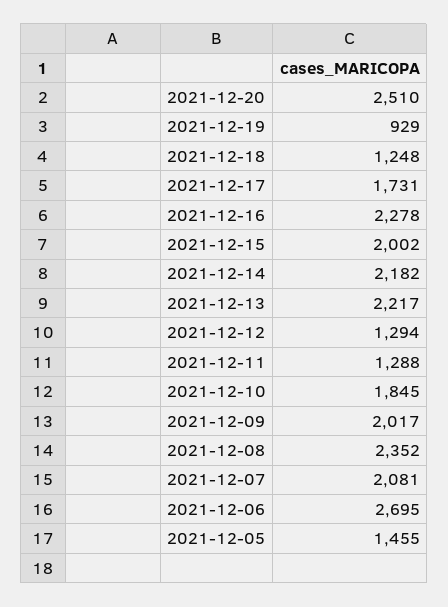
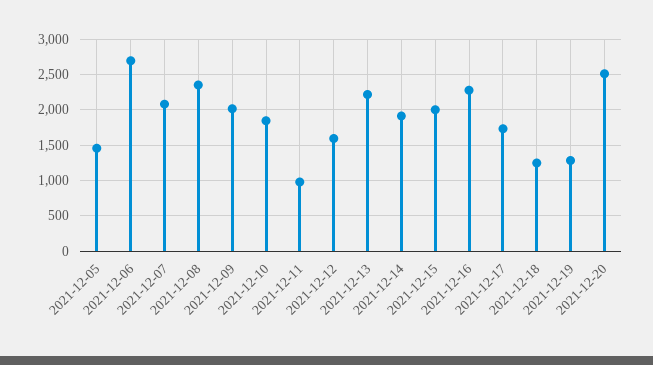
  {
    "2021-12-20": 2510,
-   "2021-12-19": 929,
+   "2021-12-19": 1300,
    "2021-12-18": 1248,
    "2021-12-17": 1731,
    "2021-12-16": 2278,
    "2021-12-15": 2002,
-   "2021-12-14": 2182,
+   "2021-12-14": 1900,
    "2021-12-13": 2217,
-   "2021-12-12": 1294,
+   "2021-12-12": 1600,
-   "2021-12-11": 1288,
+   "2021-12-11": 1000,
    "2021-12-10": 1845,
    "2021-12-09": 2017,
    "2021-12-08": 2352,
    "2021-12-07": 2081,
    "2021-12-06": 2695,
    "2021-12-05": 1455
  }

